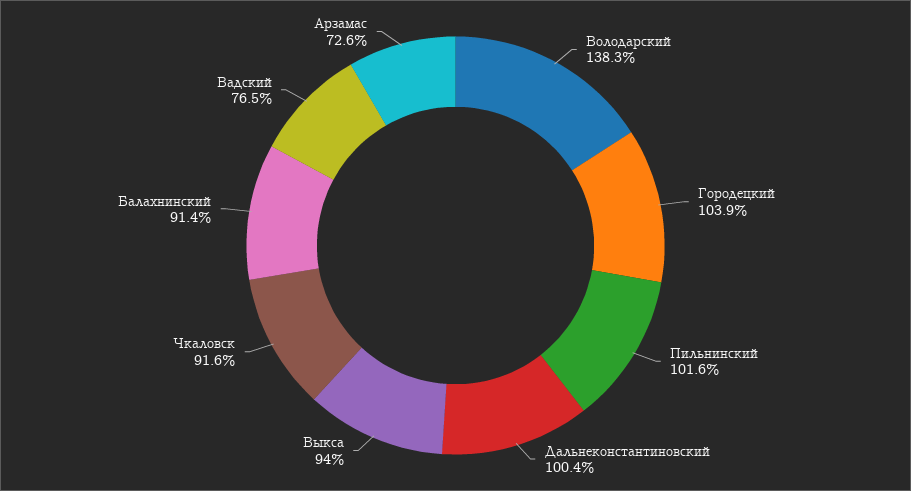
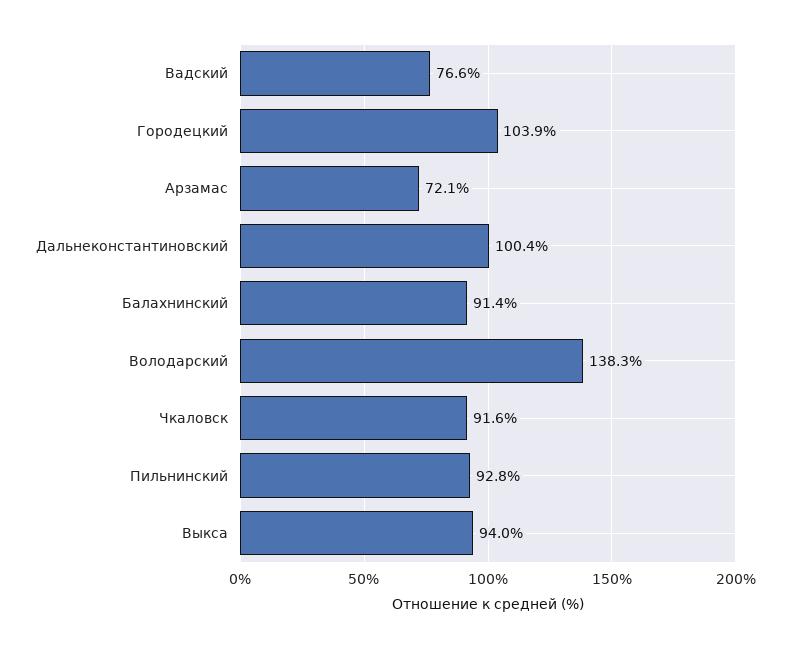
  {
    "Володарский": 138.3,
    "Городецкий": 103.9,
-   "Пильнинский": 101.6,
+   "Пильнинский": 92.8,
    "Дальнеконстантиновский": 100.4,
    "Выкса": 94,
    "Чкаловск": 91.6,
    "Балахнинский": 91.4,
-   "Вадский": 76.5,
+   "Вадский": 76.6,
-   "Арзамас": 72.6
+   "Арзамас": 72.1
  }

